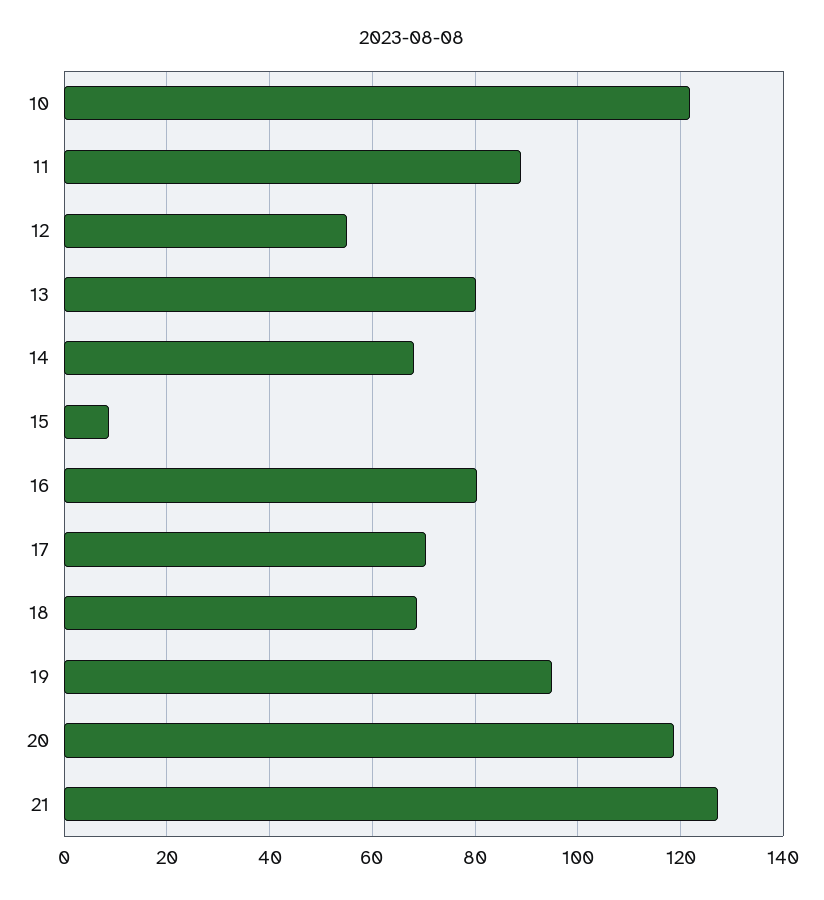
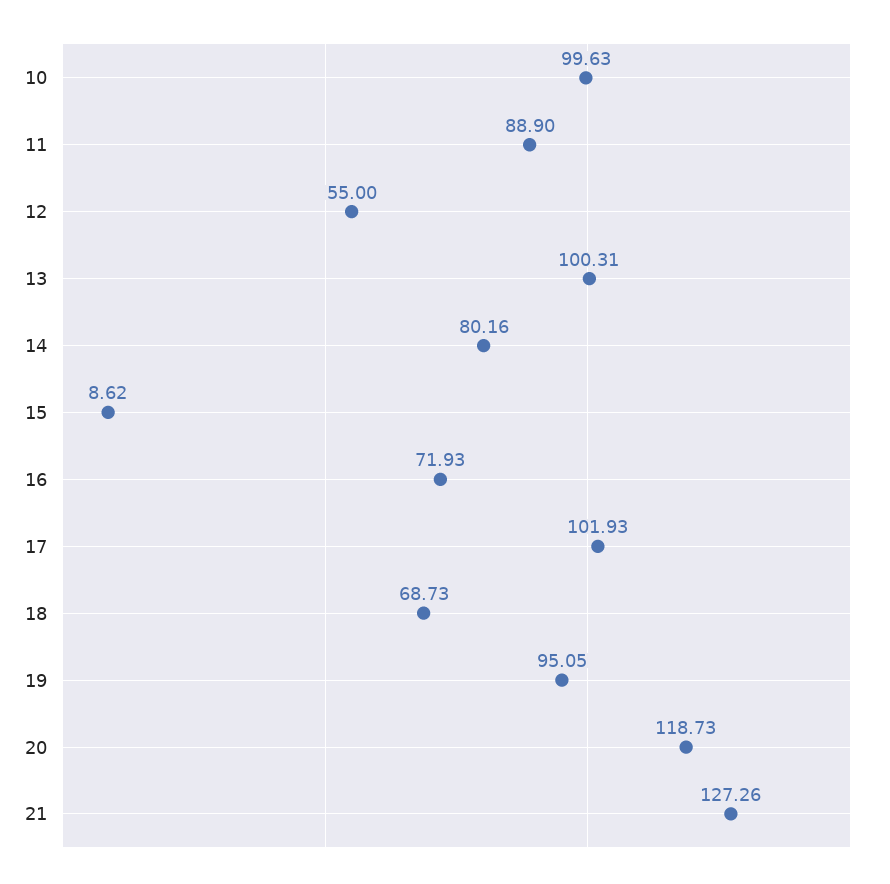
  {
-   "10": 122,
+   "10": 99.63,
    "11": 88.9,
    "12": 55,
-   "13": 80,
+   "13": 100.31,
-   "14": 68,
+   "14": 80.16,
    "15": 8.62,
-   "16": 80,
+   "16": 71.93,
-   "17": 70,
+   "17": 101.93,
    "18": 68.73,
    "19": 95.05,
    "20": 118.73,
    "21": 127.26
  }

